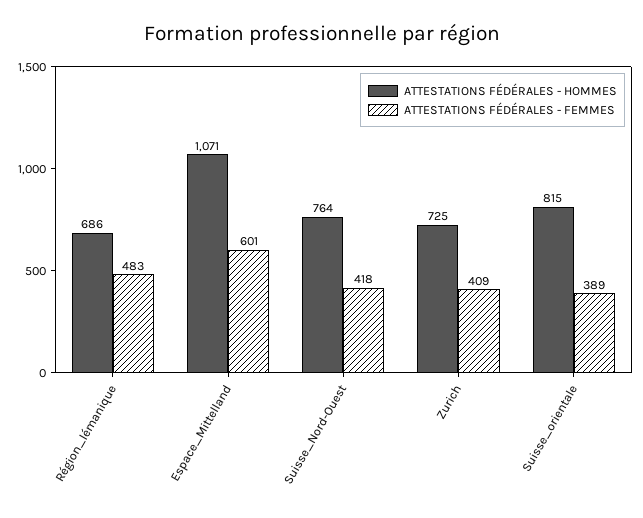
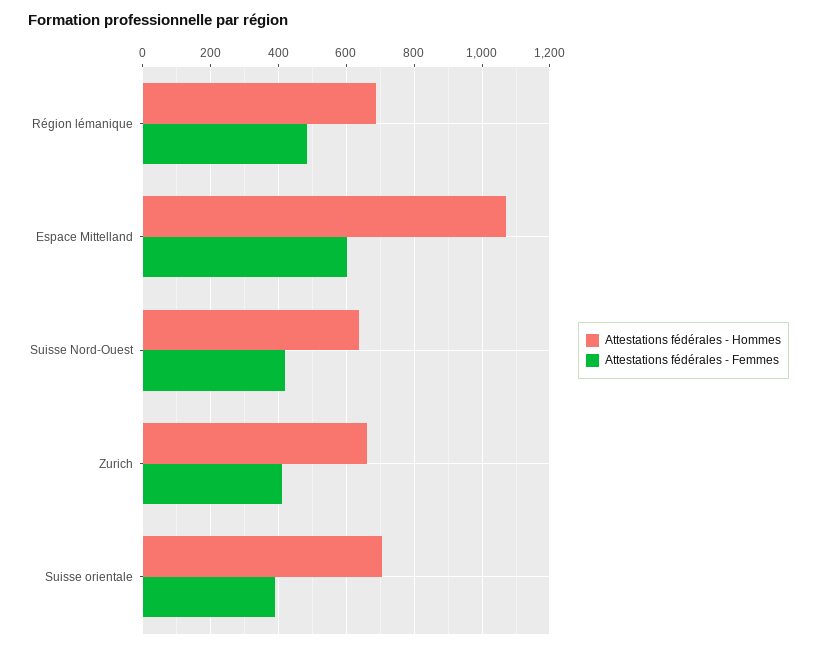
  {
    "ATTESTATIONS FÉDÉRALES - HOMMES": {
      "Région_lémanique": 686,
      "Espace_Mittelland": 1071,
-     "Suisse_Nord-Ouest": 764,
+     "Suisse_Nord-Ouest": 640,
-     "Zurich": 725,
+     "Zurich": 660,
-     "Suisse_orientale": 815
+     "Suisse_orientale": 700
    },
    "ATTESTATIONS FÉDÉRALES - FEMMES": {
      "Région_lémanique": 483,
      "Espace_Mittelland": 601,
      "Suisse_Nord-Ouest": 418,
      "Zurich": 409,
      "Suisse_orientale": 389
    }
  }

